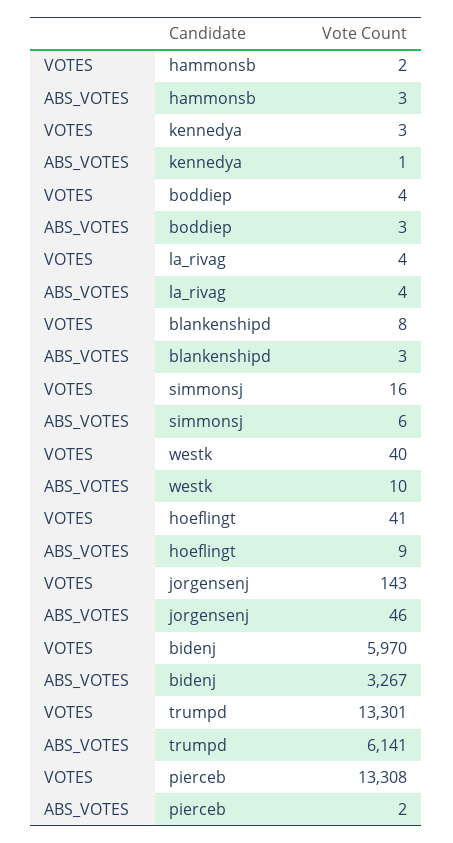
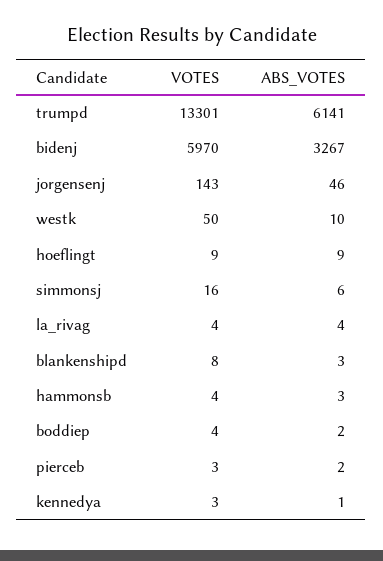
  {
    "VOTES": {
-     "hammonsb": 2,
+     "hammonsb": 4,
      "kennedya": 3,
      "boddiep": 4,
      "la_rivag": 4,
      "blankenshipd": 8,
      "simmonsj": 16,
-     "westk": 40,
+     "westk": 50,
-     "hoeflingt": 41,
+     "hoeflingt": 9,
      "jorgensenj": 143,
      "bidenj": 5970,
      "trumpd": 13301,
-     "pierceb": 13308
+     "pierceb": 3
    },
    "ABS_VOTES": {
      "hammonsb": 3,
      "kennedya": 1,
-     "boddiep": 3,
+     "boddiep": 2,
      "la_rivag": 4,
      "blankenshipd": 3,
      "simmonsj": 6,
      "westk": 10,
      "hoeflingt": 9,
      "jorgensenj": 46,
      "bidenj": 3267,
      "trumpd": 6141,
      "pierceb": 2
    }
  }

